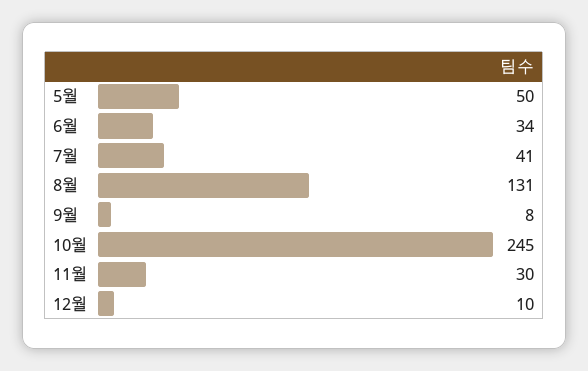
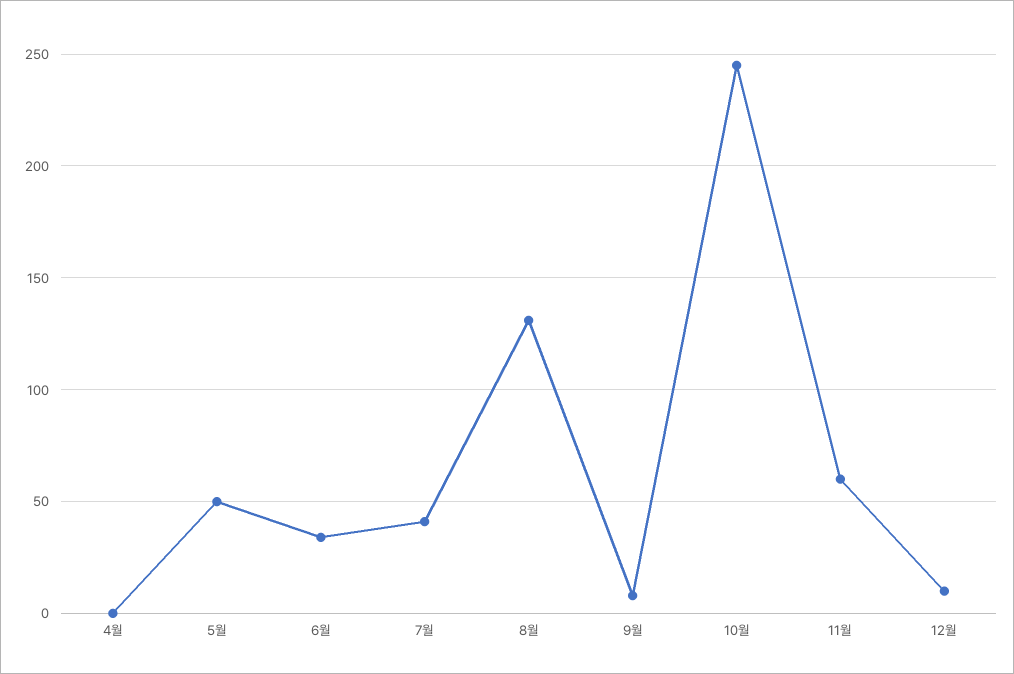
  {
    "5월": 50,
    "6월": 34,
    "7월": 41,
    "8월": 131,
    "9월": 8,
    "10월": 245,
-   "11월": 30,
+   "11월": 60,
-   "12월": 10
+   "12월": 10,
+   "4월": 0
  }

